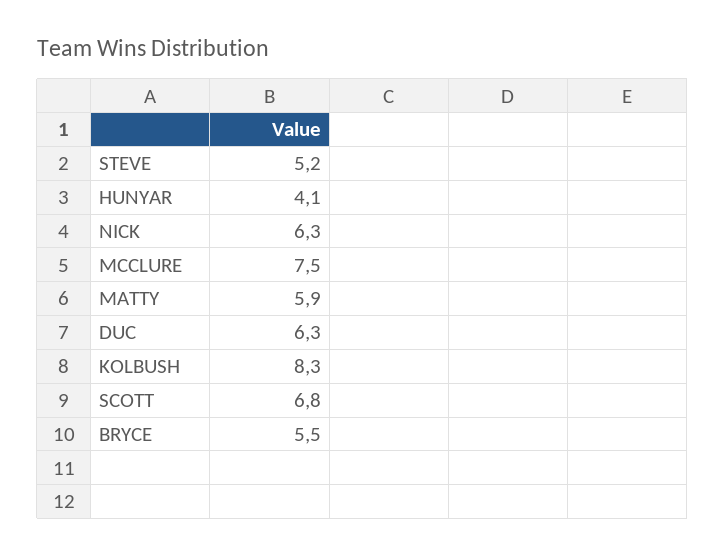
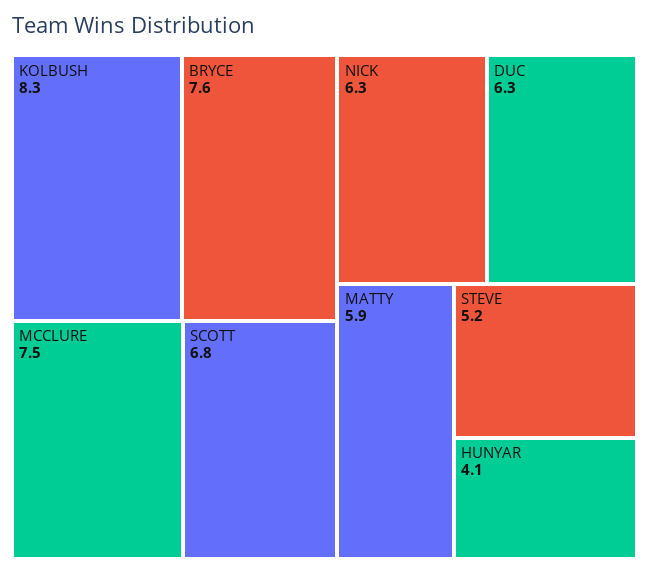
  {
    "STEVE": 5.2,
    "HUNYAR": 4.1,
    "NICK": 6.3,
    "MCCLURE": 7.5,
    "MATTY": 5.9,
    "DUC": 6.3,
    "KOLBUSH": 8.3,
    "SCOTT": 6.8,
-   "BRYCE": 5.5
+   "BRYCE": 7.6
  }

